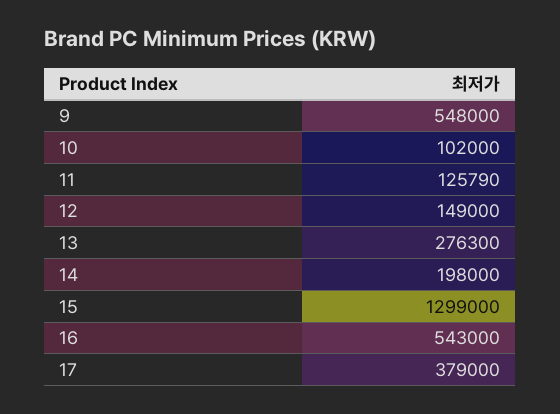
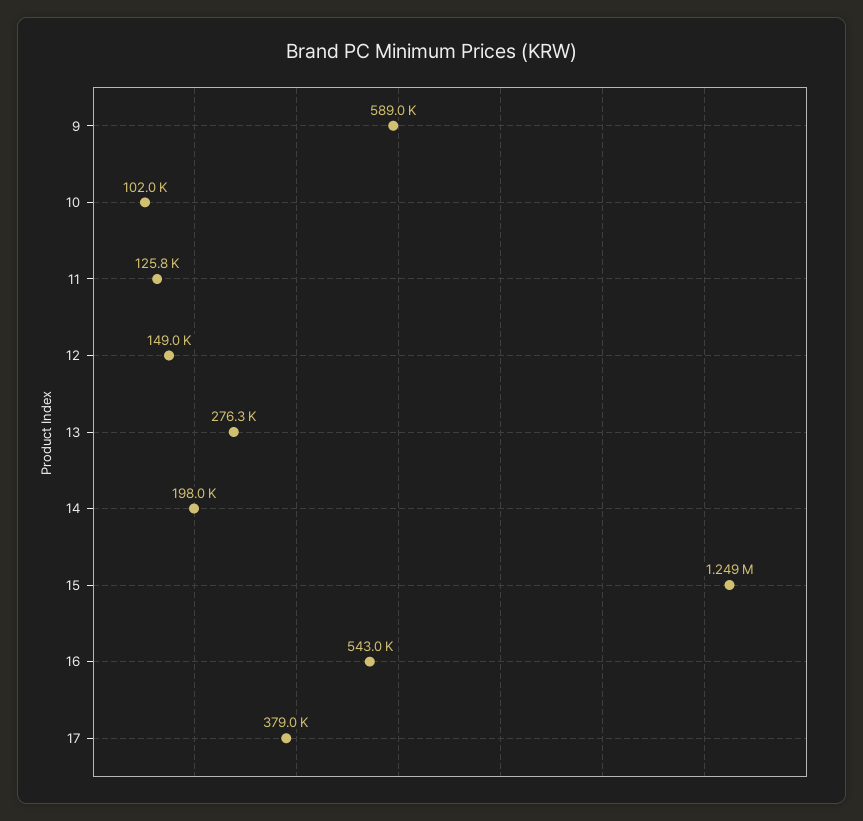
  {
-   "9": 548000,
+   "9": 589000,
    "10": 102000,
    "11": 125790,
    "12": 149000,
    "13": 276300,
    "14": 198000,
-   "15": 1299000,
+   "15": 1249000,
    "16": 543000,
    "17": 379000
  }

